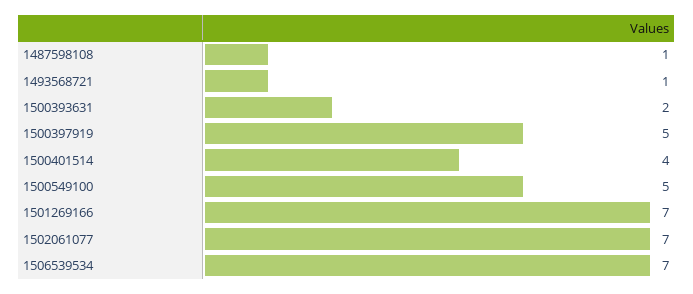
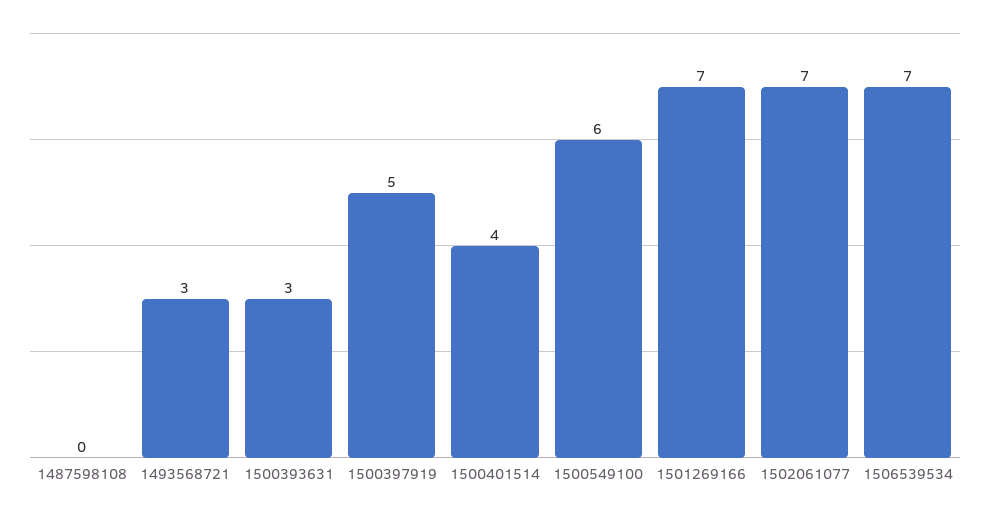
  {
-   "1487598108": 1,
+   "1487598108": 0,
-   "1493568721": 1,
+   "1493568721": 3,
-   "1500393631": 2,
+   "1500393631": 3,
    "1500397919": 5,
    "1500401514": 4,
-   "1500549100": 5,
+   "1500549100": 6,
    "1501269166": 7,
    "1502061077": 7,
    "1506539534": 7
  }

